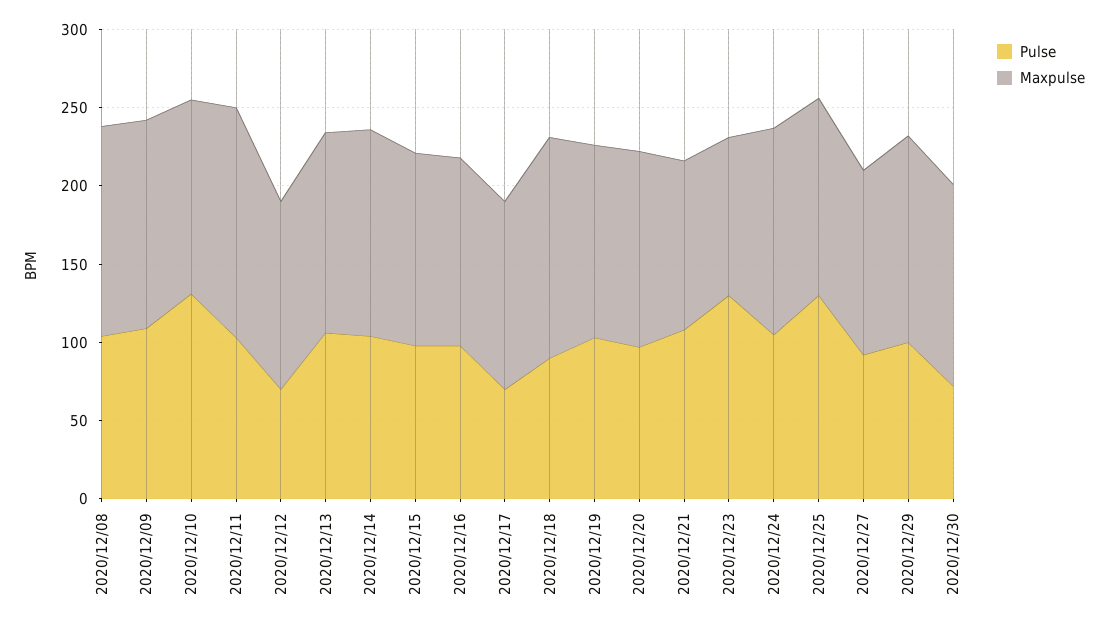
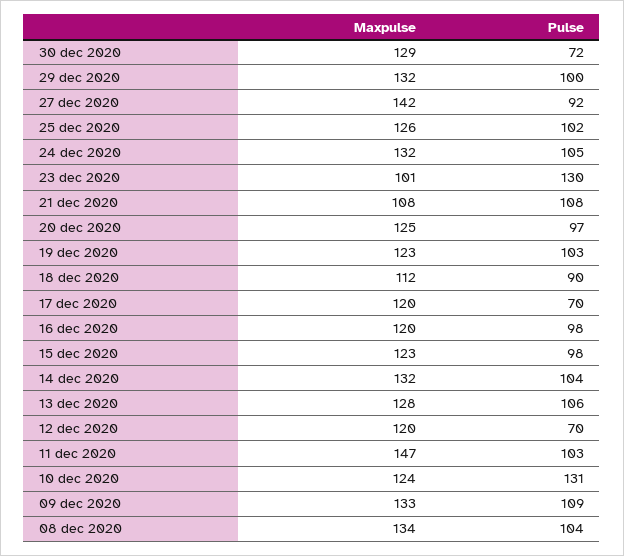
  {
    "Pulse": {
      "2020/12/08": 104,
      "2020/12/09": 109,
      "2020/12/10": 131,
      "2020/12/11": 103,
      "2020/12/12": 70,
      "2020/12/13": 106,
      "2020/12/14": 104,
      "2020/12/15": 98,
      "2020/12/16": 98,
      "2020/12/17": 70,
      "2020/12/18": 90,
      "2020/12/19": 103,
      "2020/12/20": 97,
      "2020/12/21": 108,
      "2020/12/23": 130,
      "2020/12/24": 105,
-     "2020/12/25": 130,
+     "2020/12/25": 102,
      "2020/12/27": 92,
      "2020/12/29": 100,
      "2020/12/30": 72
    },
    "Maxpulse": {
      "2020/12/08": 134,
      "2020/12/09": 133,
      "2020/12/10": 124,
      "2020/12/11": 147,
      "2020/12/12": 120,
      "2020/12/13": 128,
      "2020/12/14": 132,
      "2020/12/15": 123,
      "2020/12/16": 120,
      "2020/12/17": 120,
-     "2020/12/18": 140,
+     "2020/12/18": 112,
      "2020/12/19": 123,
      "2020/12/20": 125,
      "2020/12/21": 108,
      "2020/12/23": 101,
      "2020/12/24": 132,
      "2020/12/25": 126,
-     "2020/12/27": 120,
+     "2020/12/27": 142,
      "2020/12/29": 132,
      "2020/12/30": 129
    }
  }

